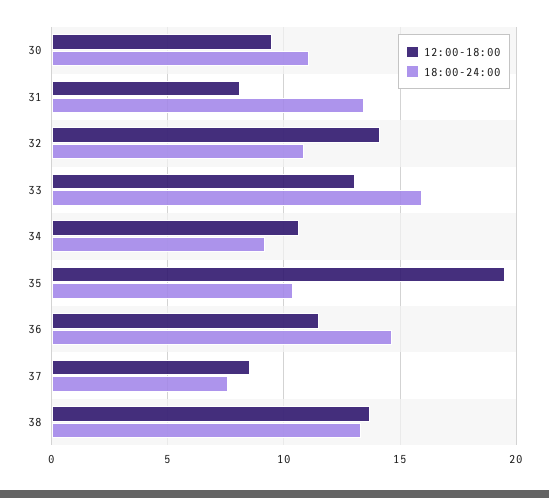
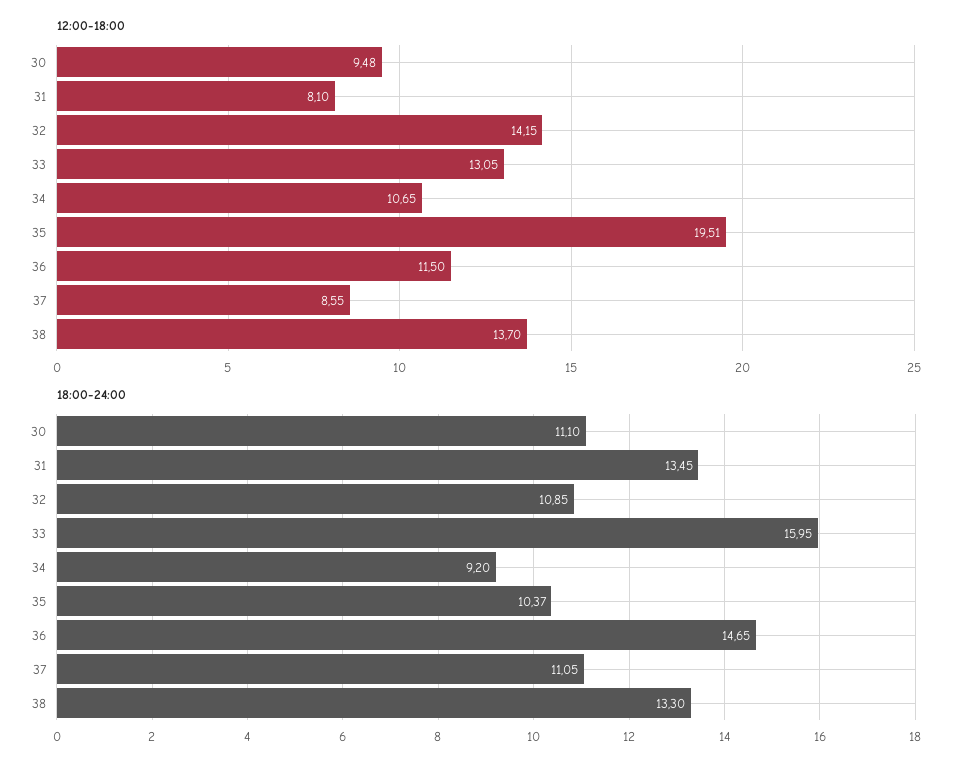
  {
    "12:00-18:00": {
      "30": 9.48,
      "31": 8.1,
      "32": 14.15,
      "33": 13.05,
      "34": 10.65,
      "35": 19.51,
      "36": 11.5,
      "37": 8.55,
      "38": 13.7
    },
    "18:00-24:00": {
      "30": 11.1,
      "31": 13.45,
      "32": 10.85,
      "33": 15.95,
      "34": 9.2,
      "35": 10.37,
      "36": 14.65,
-     "37": 7.5,
+     "37": 11.05,
      "38": 13.3
    }
  }

